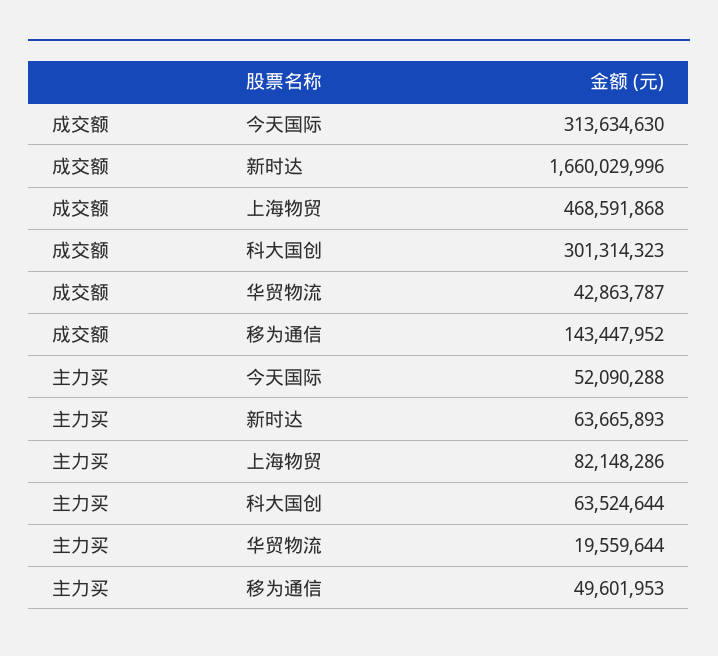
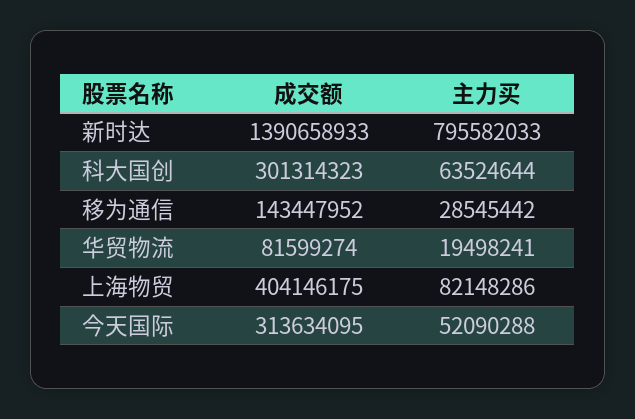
  {
    "成交额": {
-     "今天国际": 313634630,
+     "今天国际": 313634095,
-     "新时达": 1660029996,
+     "新时达": 1390658933,
-     "上海物贸": 468591868,
+     "上海物贸": 404146175,
      "科大国创": 301314323,
-     "华贸物流": 42863787,
+     "华贸物流": 81599274,
      "移为通信": 143447952
    },
    "主力买": {
      "今天国际": 52090288,
-     "新时达": 63665893,
+     "新时达": 795582033,
      "上海物贸": 82148286,
      "科大国创": 63524644,
-     "华贸物流": 19559644,
+     "华贸物流": 19498241,
-     "移为通信": 49601953
+     "移为通信": 28545442
    }
  }

